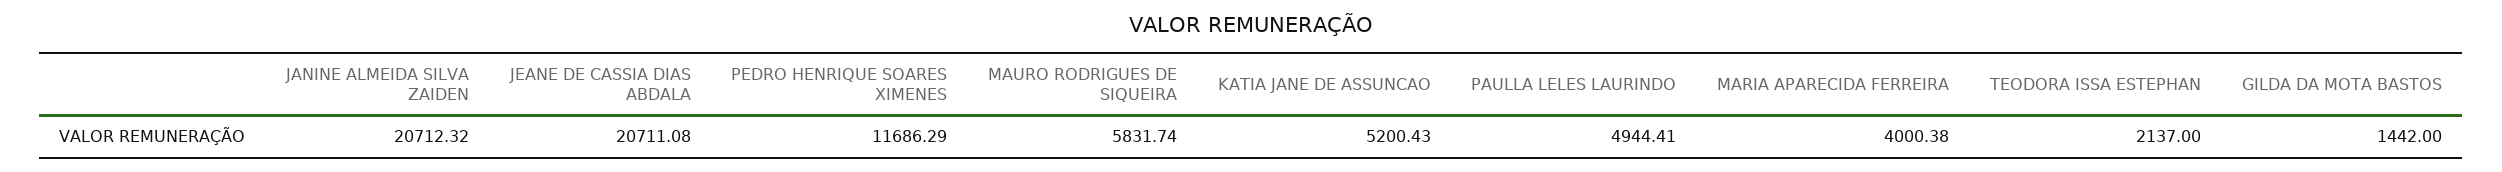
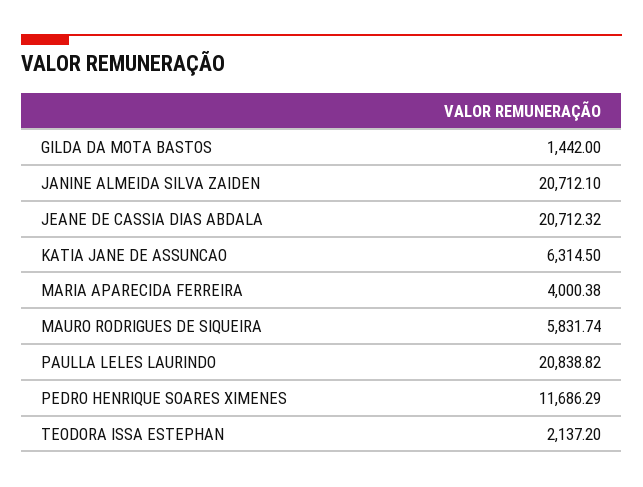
  {
-   "JANINE ALMEIDA SILVA ZAIDEN": 20712.32,
+   "JANINE ALMEIDA SILVA ZAIDEN": 20712.1,
-   "JEANE DE CASSIA DIAS ABDALA": 20711.08,
+   "JEANE DE CASSIA DIAS ABDALA": 20712.32,
    "PEDRO HENRIQUE SOARES XIMENES": 11686.29,
    "MAURO RODRIGUES DE SIQUEIRA": 5831.74,
-   "KATIA JANE DE ASSUNCAO": 5200.43,
+   "KATIA JANE DE ASSUNCAO": 6314.5,
-   "PAULLA LELES LAURINDO": 4944.41,
+   "PAULLA LELES LAURINDO": 20838.82,
    "MARIA APARECIDA FERREIRA": 4000.38,
-   "TEODORA ISSA ESTEPHAN": 2137,
+   "TEODORA ISSA ESTEPHAN": 2137.2,
    "GILDA DA MOTA BASTOS": 1442
  }

